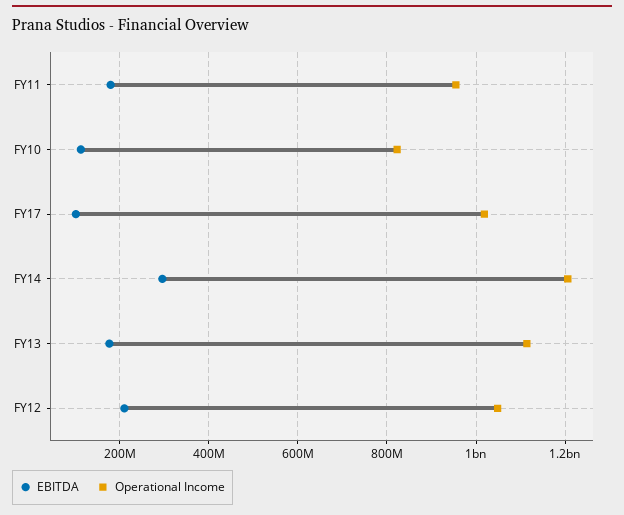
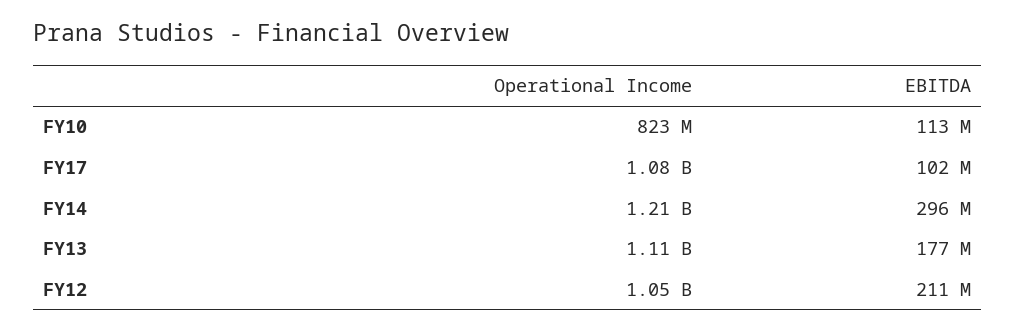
  {
    "EBITDA": {
-     "FY11": 180000000,
      "FY10": 113000000,
      "FY17": 102000000,
      "FY14": 296000000,
      "FY13": 177000000,
      "FY12": 211000000
    },
    "Operational Income": {
-     "FY11": 960000000,
      "FY10": 823000000,
-     "FY17": 1020000000,
+     "FY17": 1080000000,
      "FY14": 1210000000,
      "FY13": 1110000000,
      "FY12": 1050000000
    }
  }

